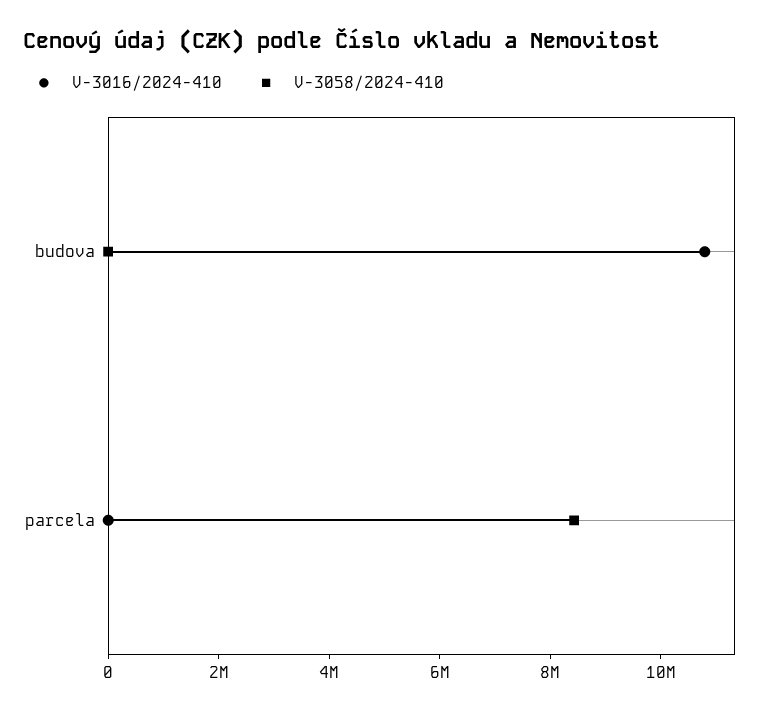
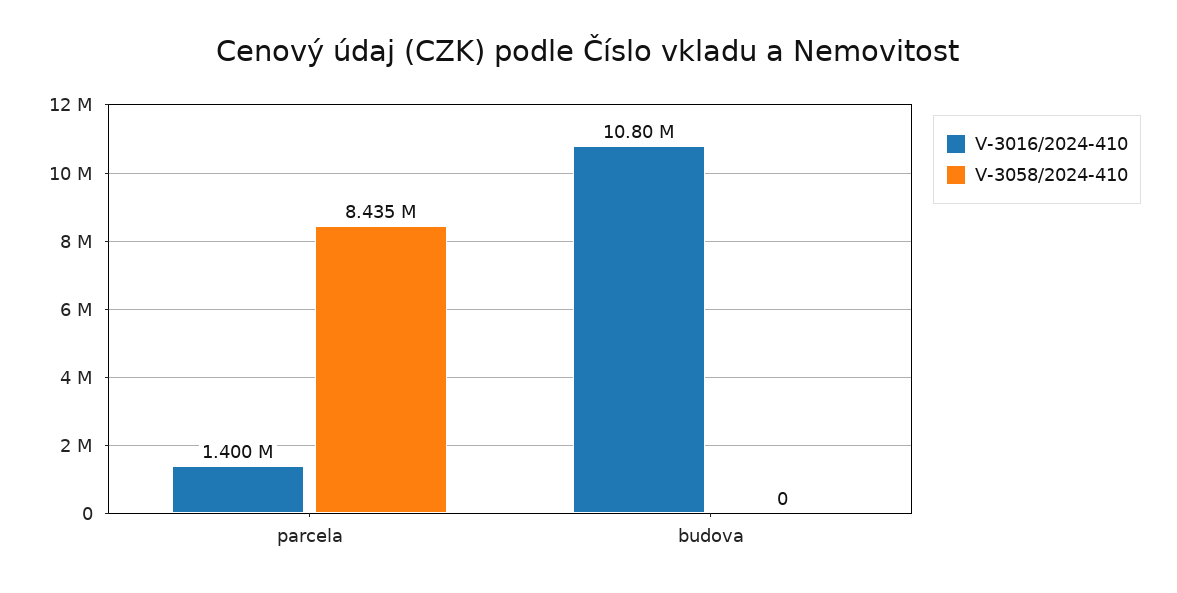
  {
    "V-3016/2024-410": {
      "budova": 10800000,
-     "parcela": 0
+     "parcela": 1400000
    },
    "V-3058/2024-410": {
      "budova": 0,
      "parcela": 8435000
    }
  }

